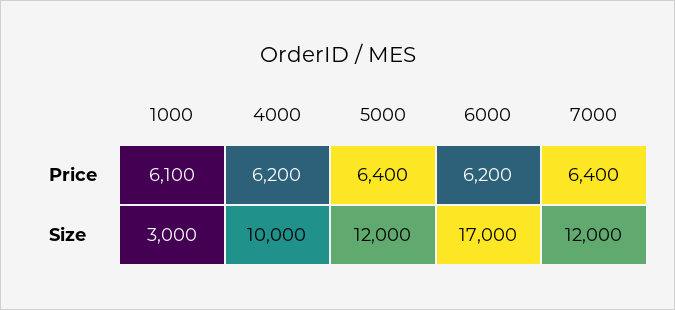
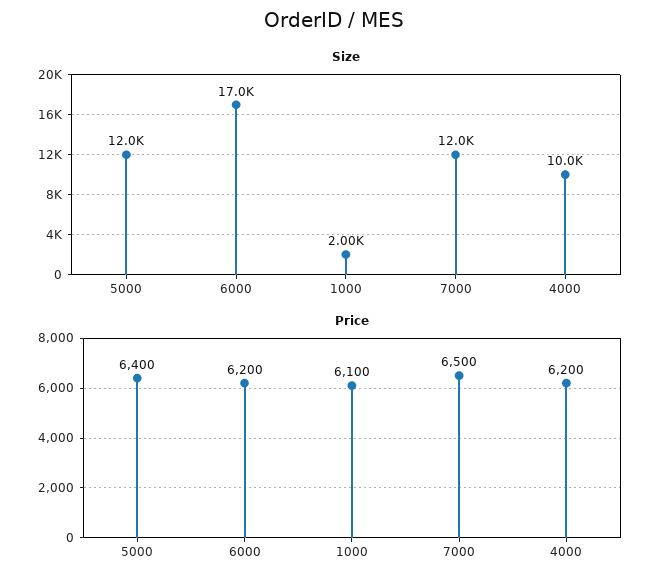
  {
    "Price": {
      "1000": 6100,
      "4000": 6200,
      "5000": 6400,
      "6000": 6200,
-     "7000": 6400
+     "7000": 6500
    },
    "Size": {
-     "1000": 3000,
+     "1000": 2000,
      "4000": 10000,
      "5000": 12000,
      "6000": 17000,
      "7000": 12000
    }
  }

